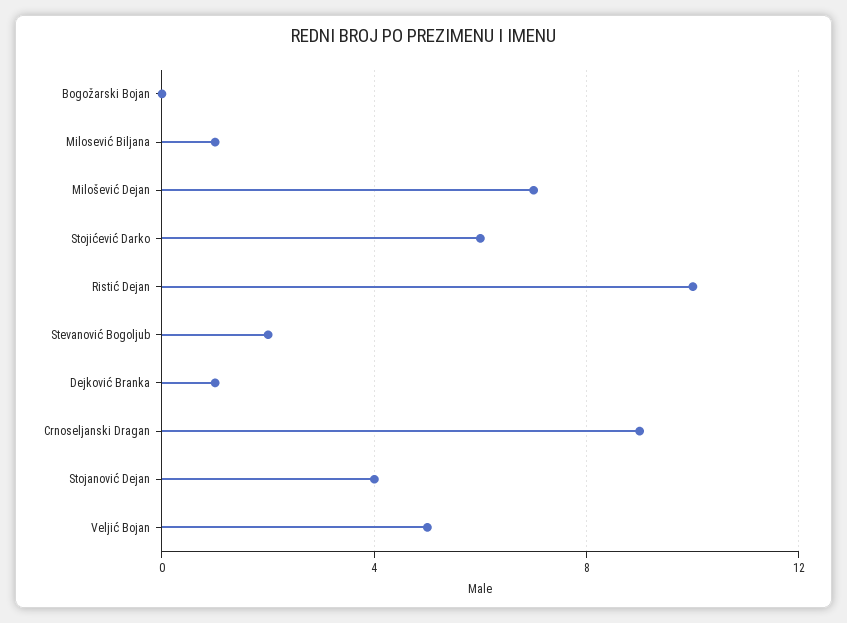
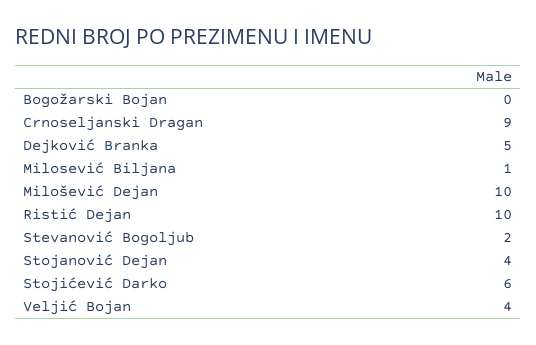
  {
    "Bogožarski Bojan": 0,
    "Milosević Biljana": 1,
-   "Milošević Dejan": 7,
+   "Milošević Dejan": 10,
    "Stojićević Darko": 6,
    "Ristić Dejan": 10,
    "Stevanović Bogoljub": 2,
-   "Dejković Branka": 1,
+   "Dejković Branka": 5,
    "Crnoseljanski Dragan": 9,
    "Stojanović Dejan": 4,
-   "Veljić Bojan": 5
+   "Veljić Bojan": 4
  }

